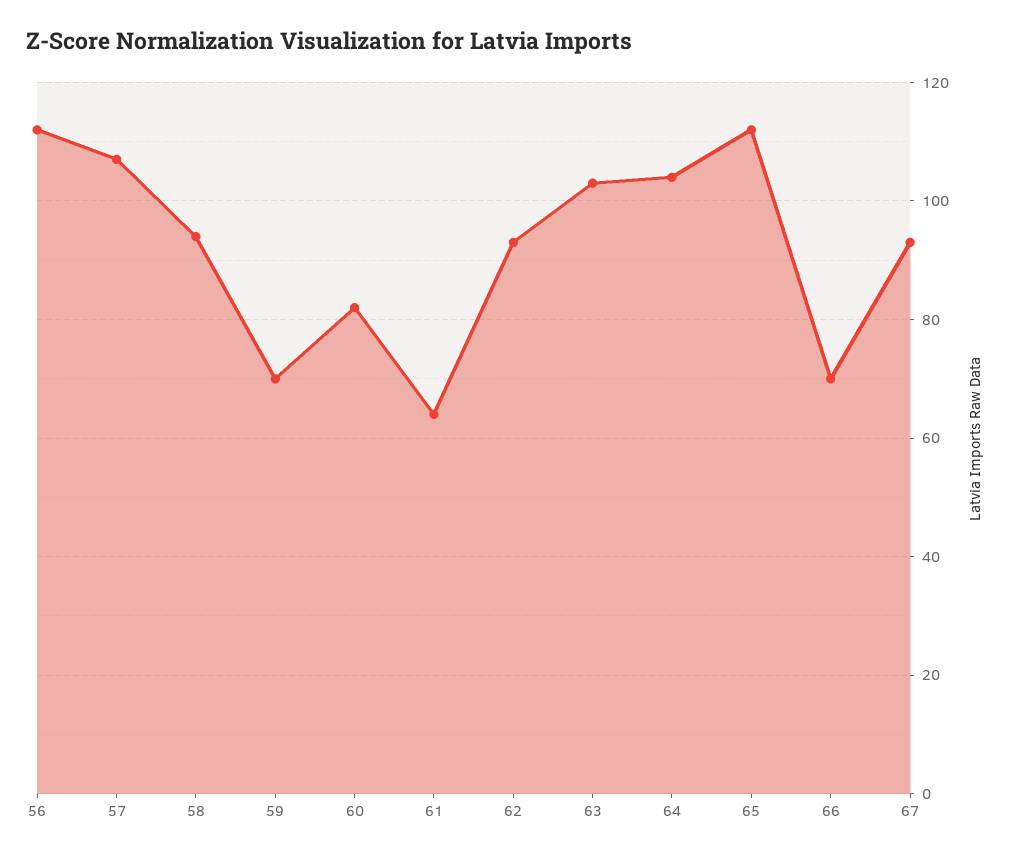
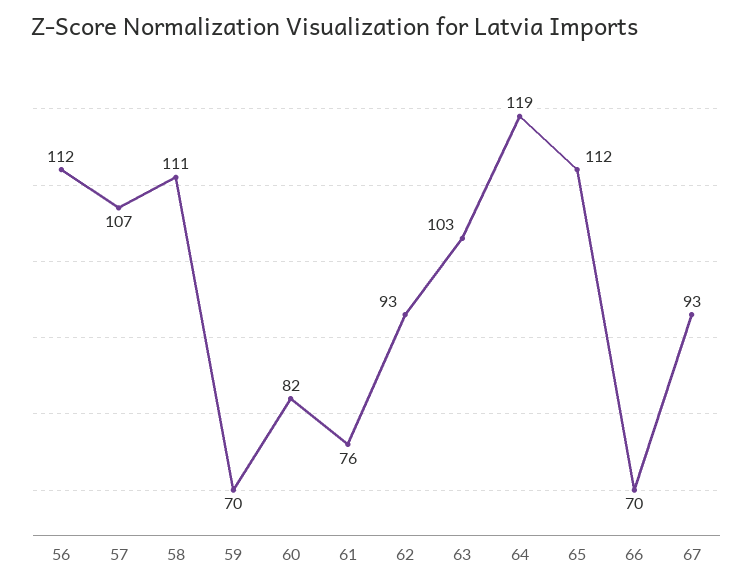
  {
    "56": 112,
    "57": 107,
-   "58": 95,
+   "58": 111,
    "59": 70,
    "60": 82,
-   "61": 65,
+   "61": 76,
    "62": 93,
    "63": 103,
-   "64": 105,
+   "64": 119,
    "65": 112,
    "66": 70,
    "67": 93
  }

